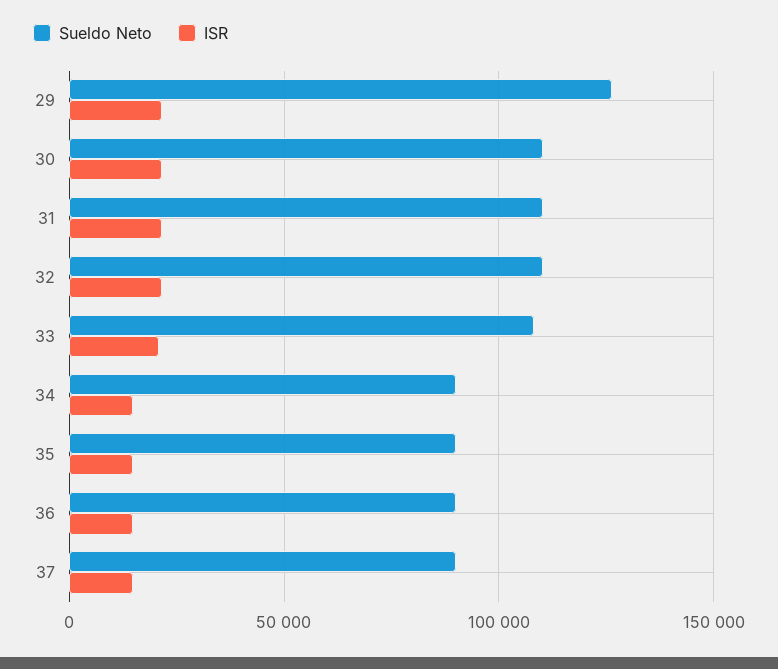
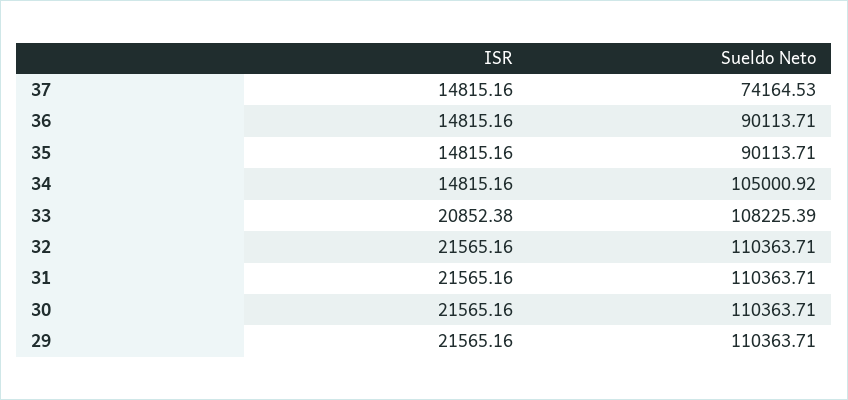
  {
    "Sueldo Neto": {
-     "29": 125000,
+     "29": 110363.71,
      "30": 110363.71,
      "31": 110363.71,
      "32": 110363.71,
      "33": 108225.39,
-     "34": 90000,
+     "34": 105000.92,
      "35": 90113.71,
      "36": 90113.71,
-     "37": 90000
+     "37": 74164.53
    },
    "ISR": {
      "29": 21565.16,
      "30": 21565.16,
      "31": 21565.16,
      "32": 21565.16,
      "33": 20852.38,
      "34": 14815.16,
      "35": 14815.16,
      "36": 14815.16,
      "37": 14815.16
    }
  }

